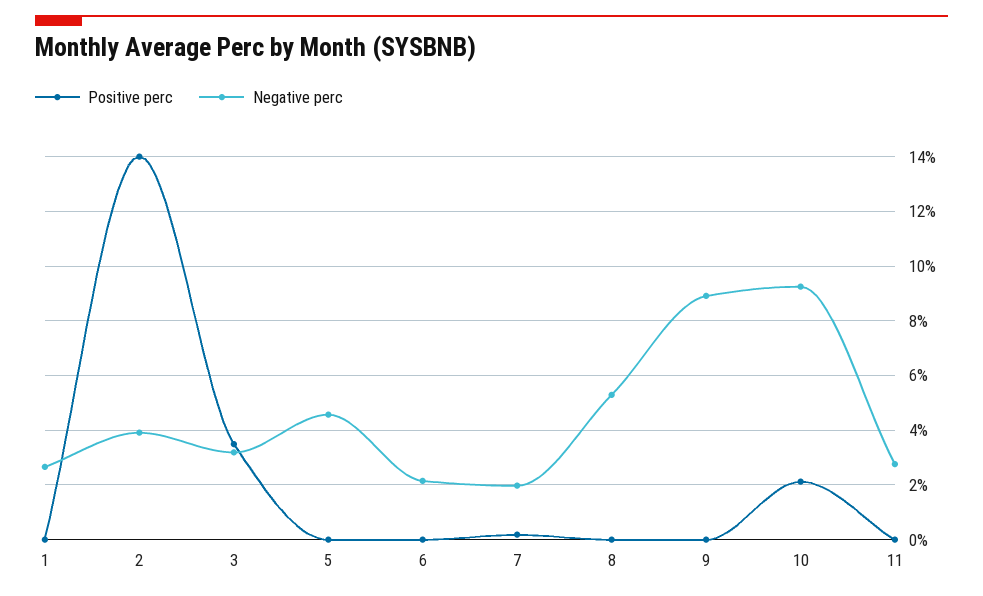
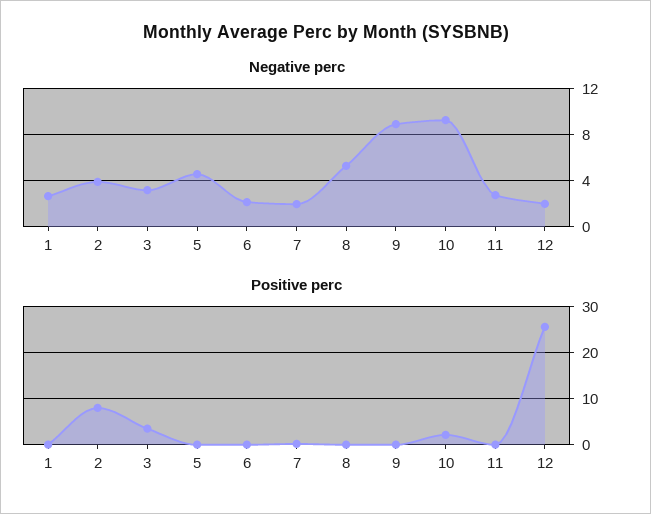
  {
    "Positive perc": {
      "1": 0,
-     "2": 14,
+     "2": 8,
      "3": 3.5,
      "5": 0,
      "6": 0,
      "7": 0.25,
      "8": 0,
      "9": 0,
      "10": 2,
-     "11": 0
+     "11": 0,
+     "12": 26
    },
    "Negative perc": {
      "1": 2.75,
      "2": 4,
      "3": 3.25,
      "5": 4.5,
      "6": 2.25,
      "7": 2,
      "8": 5.25,
      "9": 9,
      "10": 9.25,
-     "11": 2.75
+     "11": 2.75,
+     "12": 2
    }
  }

